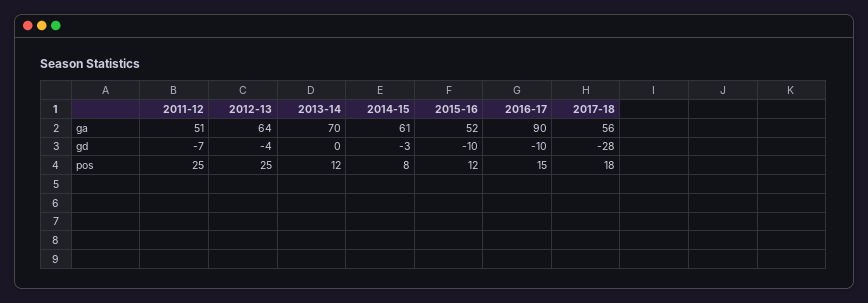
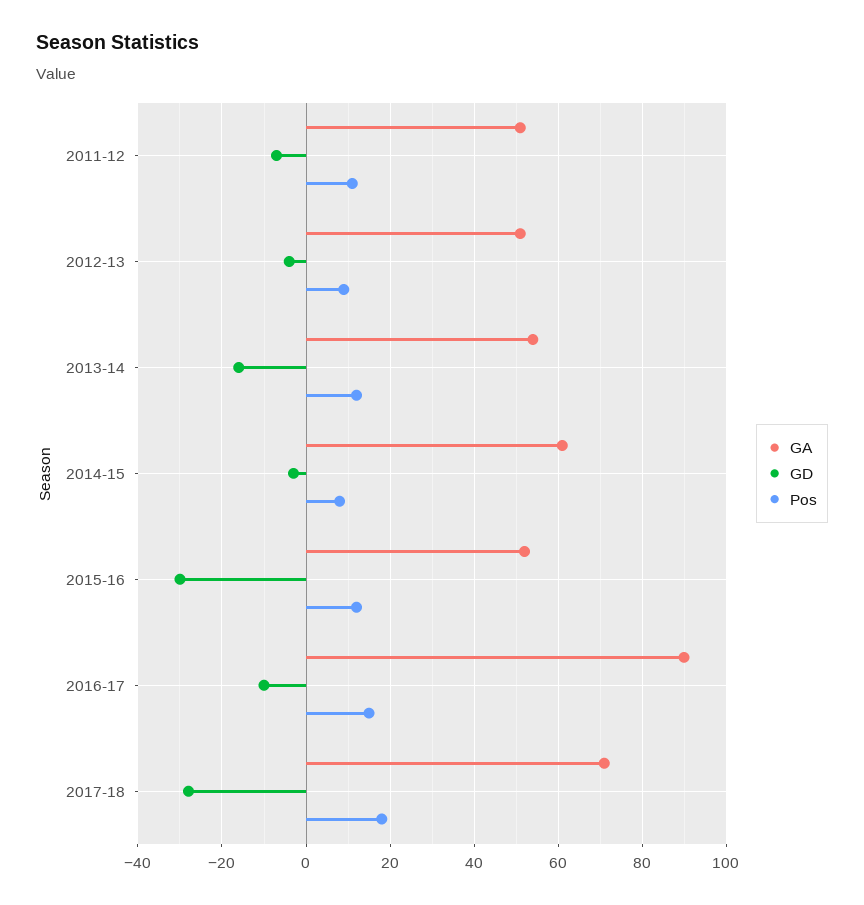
  {
    "ga": {
      "2011-12": 51,
-     "2012-13": 64,
+     "2012-13": 50,
-     "2013-14": 70,
+     "2013-14": 55,
      "2014-15": 61,
      "2015-16": 52,
      "2016-17": 90,
-     "2017-18": 56
+     "2017-18": 70
    },
    "gd": {
      "2011-12": -7,
      "2012-13": -4,
-     "2013-14": 0,
+     "2013-14": -15,
      "2014-15": -3,
-     "2015-16": -10,
+     "2015-16": -30,
      "2016-17": -10,
      "2017-18": -28
    },
    "pos": {
-     "2011-12": 25,
+     "2011-12": 10,
-     "2012-13": 25,
+     "2012-13": 10,
      "2013-14": 12,
      "2014-15": 8,
      "2015-16": 12,
      "2016-17": 15,
      "2017-18": 18
    }
  }

